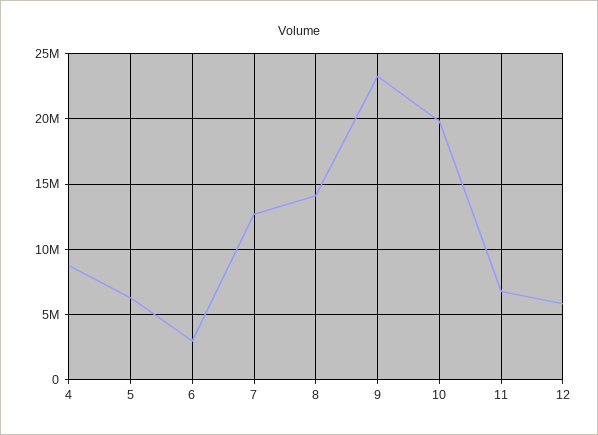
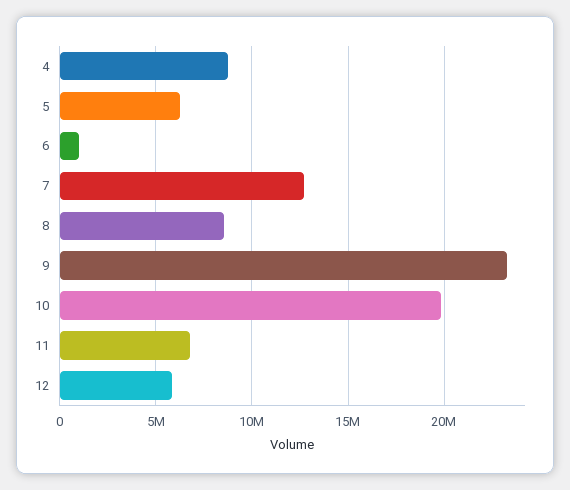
  {
    "4": 9000000,
    "5": 6500000,
-   "6": 3000000,
+   "6": 1000000,
    "7": 12500000,
-   "8": 14000000,
+   "8": 8500000,
    "9": 23500000,
    "10": 20000000,
    "11": 7000000,
    "12": 6000000
  }

